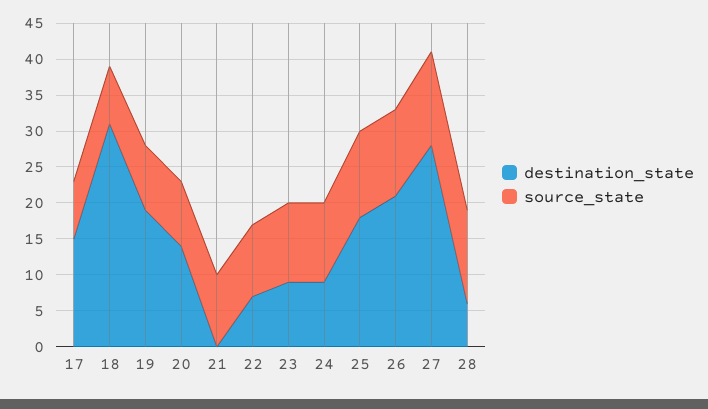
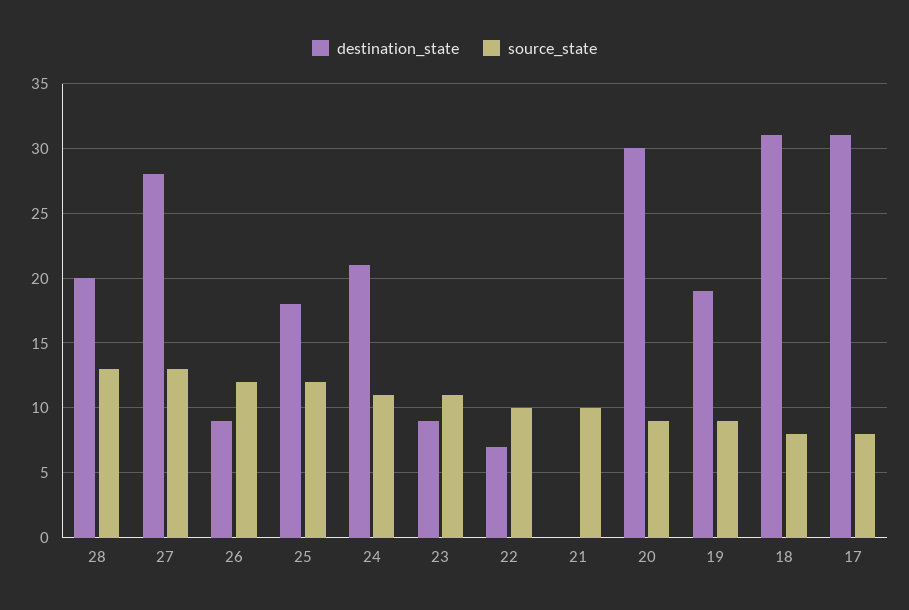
  {
    "destination_state": {
-     "17": 15,
+     "17": 31,
      "18": 31,
      "19": 19,
-     "20": 15,
+     "20": 30,
      "21": 0,
      "22": 7,
      "23": 9,
-     "24": 10,
+     "24": 21,
      "25": 18,
-     "26": 20,
+     "26": 9,
      "27": 28,
-     "28": 5
+     "28": 20
    },
    "source_state": {
      "17": 8,
      "18": 8,
      "19": 9,
      "20": 9,
      "21": 10,
      "22": 10,
      "23": 11,
      "24": 11,
      "25": 12,
      "26": 12,
      "27": 13,
      "28": 13
    }
  }

